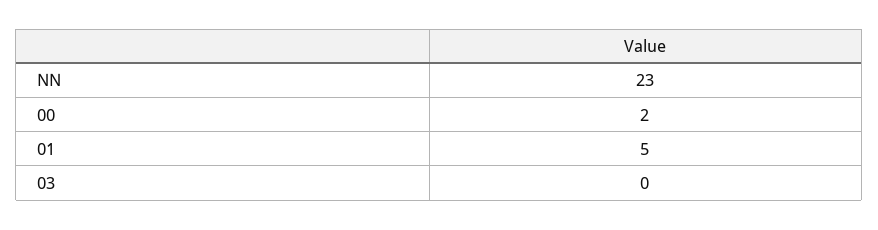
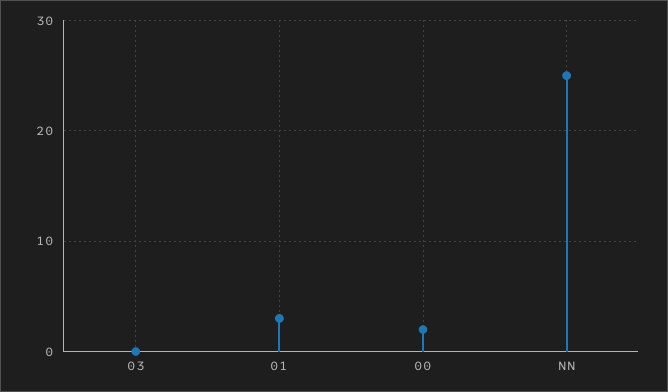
  {
-   "NN": 23,
+   "NN": 25,
    "00": 2,
-   "01": 5,
+   "01": 3,
    "03": 0
  }

